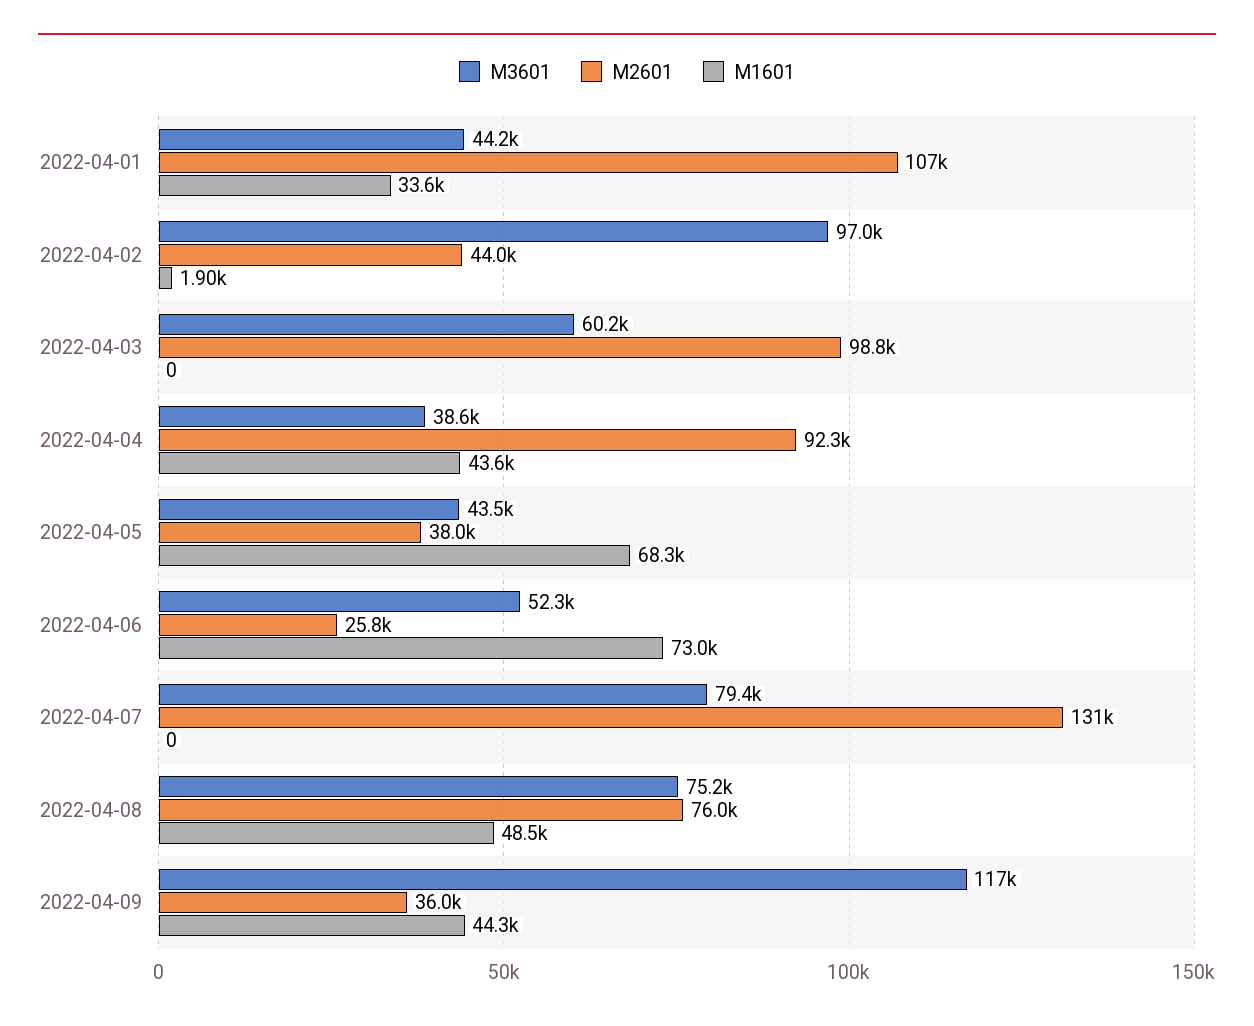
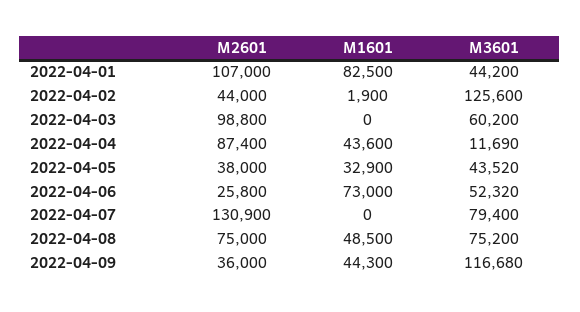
  {
    "M3601": {
      "2022-04-01": 44200,
-     "2022-04-02": 97000,
+     "2022-04-02": 125600,
      "2022-04-03": 60200,
-     "2022-04-04": 38600,
+     "2022-04-04": 11690,
      "2022-04-05": 43520,
      "2022-04-06": 52320,
      "2022-04-07": 79400,
      "2022-04-08": 75200,
      "2022-04-09": 116680
    },
    "M2601": {
      "2022-04-01": 107000,
      "2022-04-02": 44000,
      "2022-04-03": 98800,
-     "2022-04-04": 92300,
+     "2022-04-04": 87400,
      "2022-04-05": 38000,
      "2022-04-06": 25800,
      "2022-04-07": 130900,
-     "2022-04-08": 76000,
+     "2022-04-08": 75000,
      "2022-04-09": 36000
    },
    "M1601": {
-     "2022-04-01": 33600,
+     "2022-04-01": 82500,
      "2022-04-02": 1900,
      "2022-04-03": 0,
      "2022-04-04": 43600,
-     "2022-04-05": 68300,
+     "2022-04-05": 32900,
      "2022-04-06": 73000,
      "2022-04-07": 0,
      "2022-04-08": 48500,
      "2022-04-09": 44300
    }
  }

